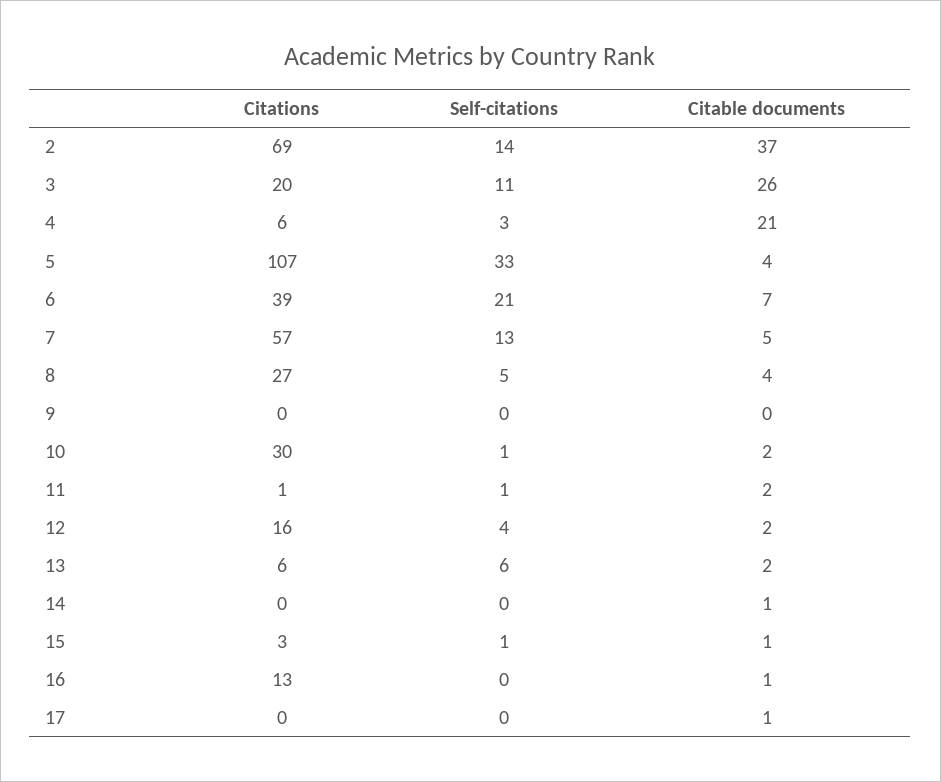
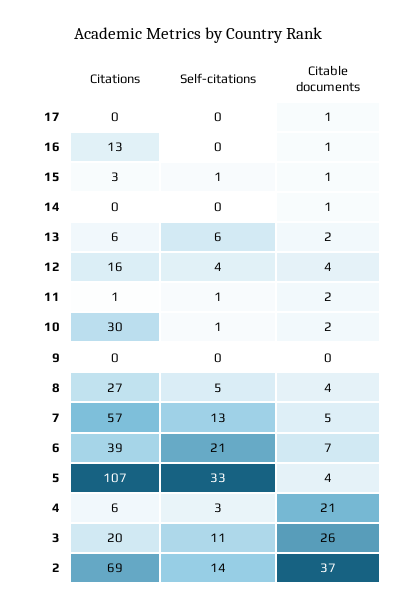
  {
    "Citations": {
      "2": 69,
      "3": 20,
      "4": 6,
      "5": 107,
      "6": 39,
      "7": 57,
      "8": 27,
      "9": 0,
      "10": 30,
      "11": 1,
      "12": 16,
      "13": 6,
      "14": 0,
      "15": 3,
      "16": 13,
      "17": 0
    },
    "Self-citations": {
      "2": 14,
      "3": 11,
      "4": 3,
      "5": 33,
      "6": 21,
      "7": 13,
      "8": 5,
      "9": 0,
      "10": 1,
      "11": 1,
      "12": 4,
      "13": 6,
      "14": 0,
      "15": 1,
      "16": 0,
      "17": 0
    },
    "Citable documents": {
      "2": 37,
      "3": 26,
      "4": 21,
      "5": 4,
      "6": 7,
      "7": 5,
      "8": 4,
      "9": 0,
      "10": 2,
      "11": 2,
-     "12": 2,
+     "12": 4,
      "13": 2,
      "14": 1,
      "15": 1,
      "16": 1,
      "17": 1
    }
  }

